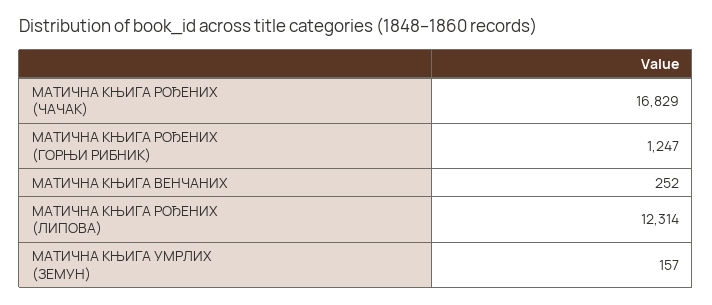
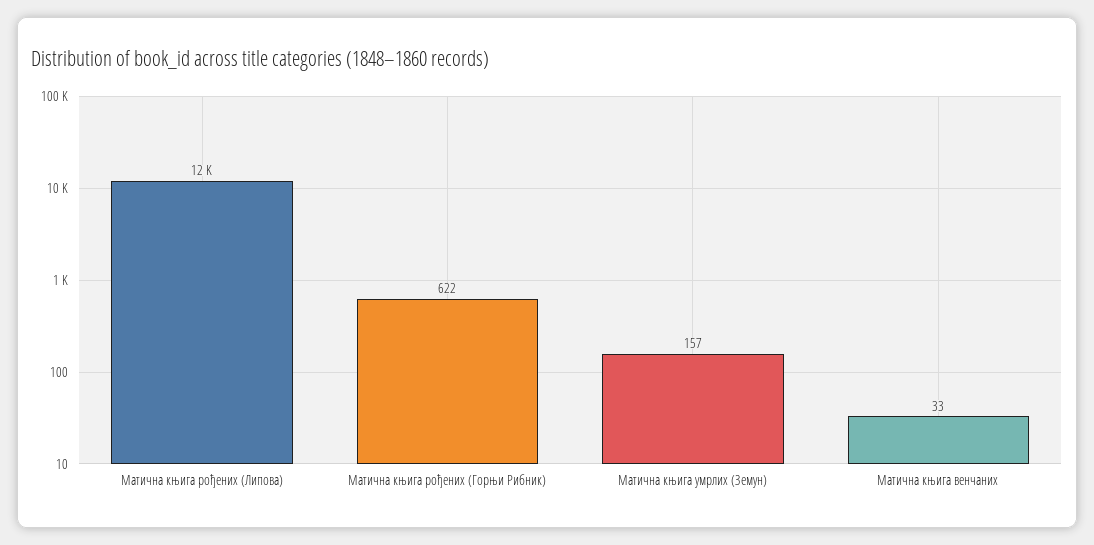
  {
-   "МАТИЧНА КЊИГА РОЂЕНИХ (ЧАЧАК)": 16829,
-   "МАТИЧНА КЊИГА РОЂЕНИХ (ГОРЊИ РИБНИК)": 1247,
+   "МАТИЧНА КЊИГА РОЂЕНИХ (ГОРЊИ РИБНИК)": 622,
-   "МАТИЧНА КЊИГА ВЕНЧАНИХ": 252,
+   "МАТИЧНА КЊИГА ВЕНЧАНИХ": 33,
    "МАТИЧНА КЊИГА РОЂЕНИХ (ЛИПОВА)": 12314,
    "МАТИЧНА КЊИГА УМРЛИХ (ЗЕМУН)": 157
  }

